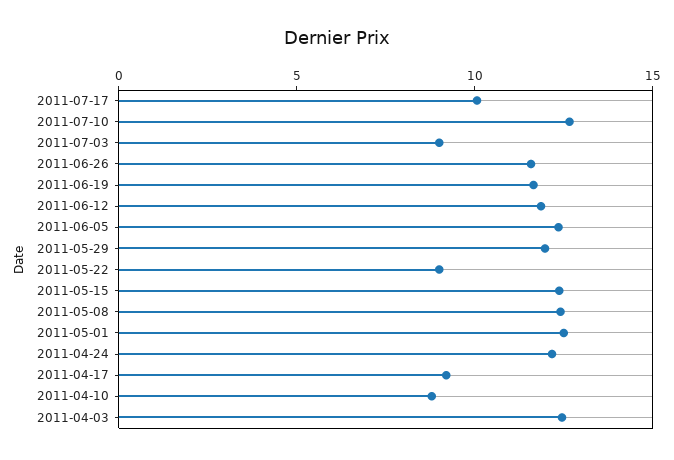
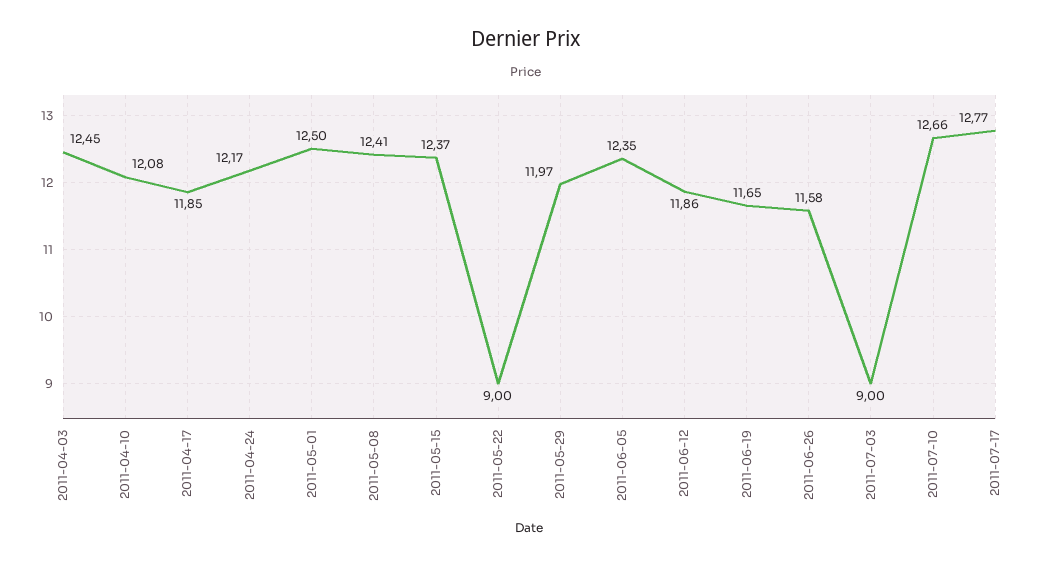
  {
-   "2011-07-17": 10,
+   "2011-07-17": 12.77,
    "2011-07-10": 12.66,
    "2011-07-03": 9,
    "2011-06-26": 11.58,
    "2011-06-19": 11.65,
    "2011-06-12": 11.86,
    "2011-06-05": 12.35,
    "2011-05-29": 11.97,
    "2011-05-22": 9,
    "2011-05-15": 12.37,
    "2011-05-08": 12.41,
    "2011-05-01": 12.5,
    "2011-04-24": 12.17,
-   "2011-04-17": 9,
+   "2011-04-17": 11.85,
-   "2011-04-10": 9,
+   "2011-04-10": 12.08,
    "2011-04-03": 12.45
  }

